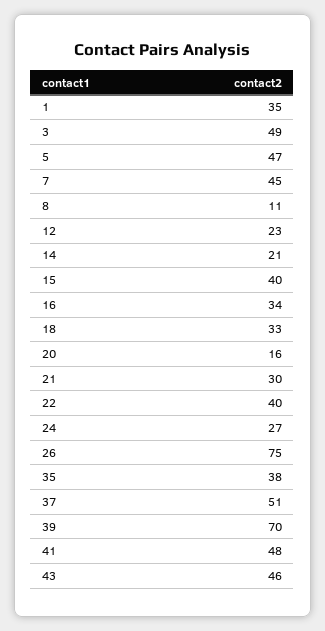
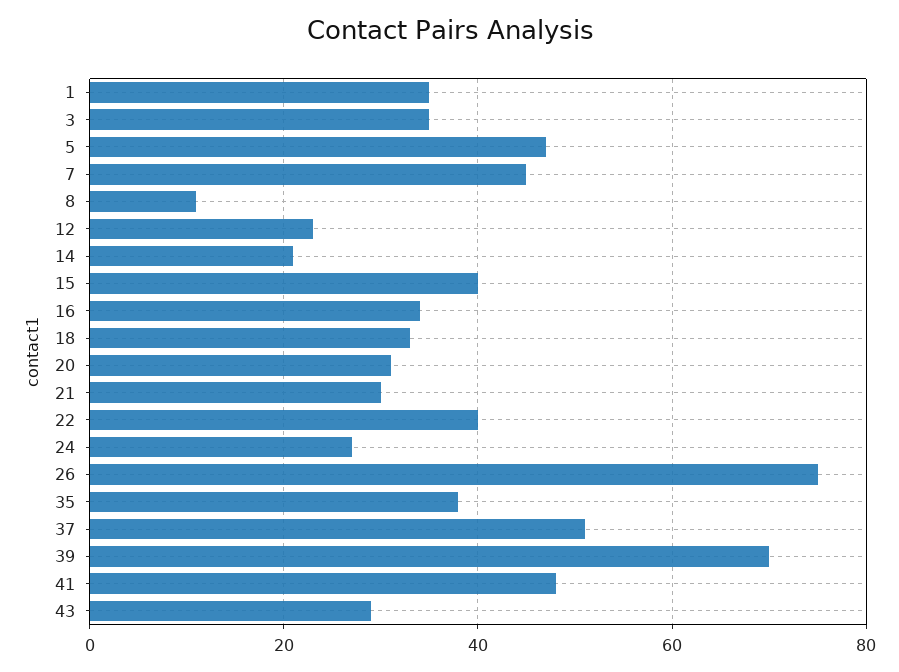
  {
    "1": 35,
-   "3": 49,
+   "3": 35,
    "5": 47,
    "7": 45,
    "8": 11,
    "12": 23,
    "14": 21,
    "15": 40,
    "16": 34,
    "18": 33,
-   "20": 16,
+   "20": 30,
    "21": 30,
    "22": 40,
    "24": 27,
    "26": 75,
    "35": 38,
    "37": 51,
    "39": 70,
    "41": 48,
-   "43": 46
+   "43": 30
  }

